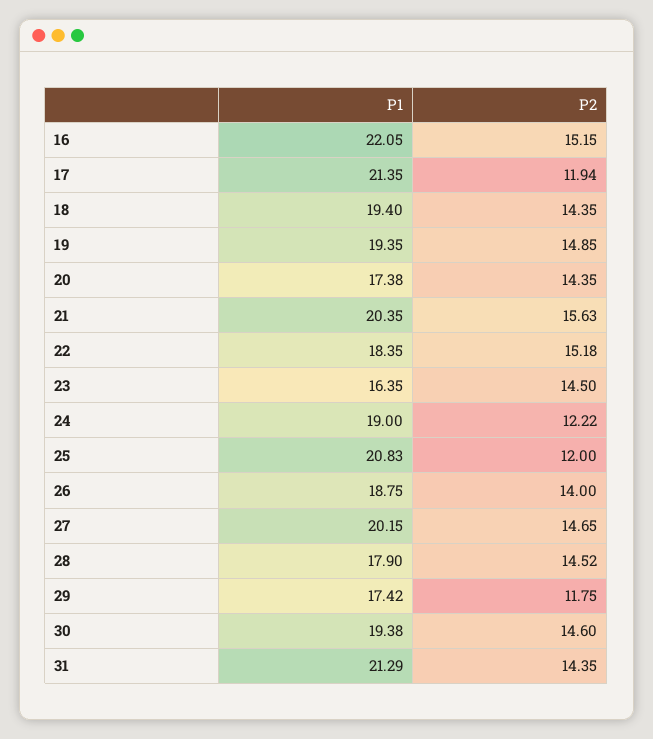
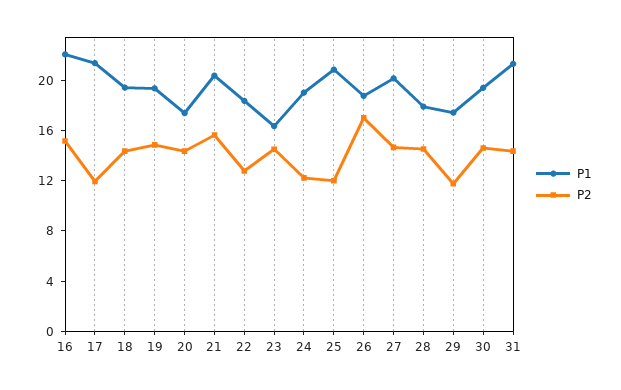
  {
    "P1": {
      "16": 22.05,
      "17": 21.35,
      "18": 19.4,
      "19": 19.35,
      "20": 17.38,
      "21": 20.35,
      "22": 18.35,
      "23": 16.35,
      "24": 19,
      "25": 20.83,
      "26": 18.75,
      "27": 20.15,
      "28": 17.9,
      "29": 17.42,
      "30": 19.38,
      "31": 21.29
    },
    "P2": {
      "16": 15.15,
      "17": 11.94,
      "18": 14.35,
      "19": 14.85,
      "20": 14.35,
      "21": 15.63,
-     "22": 15.18,
+     "22": 13,
      "23": 14.5,
      "24": 12.22,
      "25": 12,
-     "26": 14,
+     "26": 17,
      "27": 14.65,
      "28": 14.52,
      "29": 11.75,
      "30": 14.6,
      "31": 14.35
    }
  }

